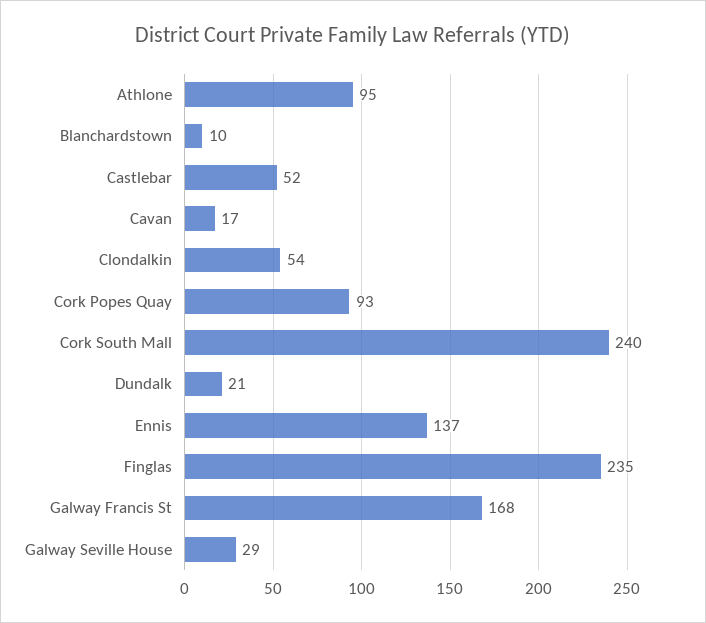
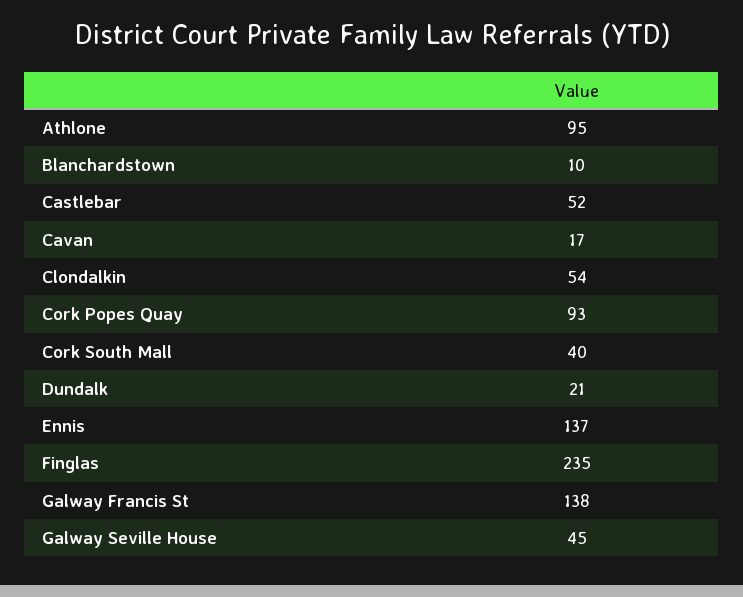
  {
    "Athlone": 95,
    "Blanchardstown": 10,
    "Castlebar": 52,
    "Cavan": 17,
    "Clondalkin": 54,
    "Cork Popes Quay": 93,
-   "Cork South Mall": 240,
+   "Cork South Mall": 40,
    "Dundalk": 21,
    "Ennis": 137,
    "Finglas": 235,
-   "Galway Francis St": 168,
+   "Galway Francis St": 138,
-   "Galway Seville House": 29
+   "Galway Seville House": 45
  }

